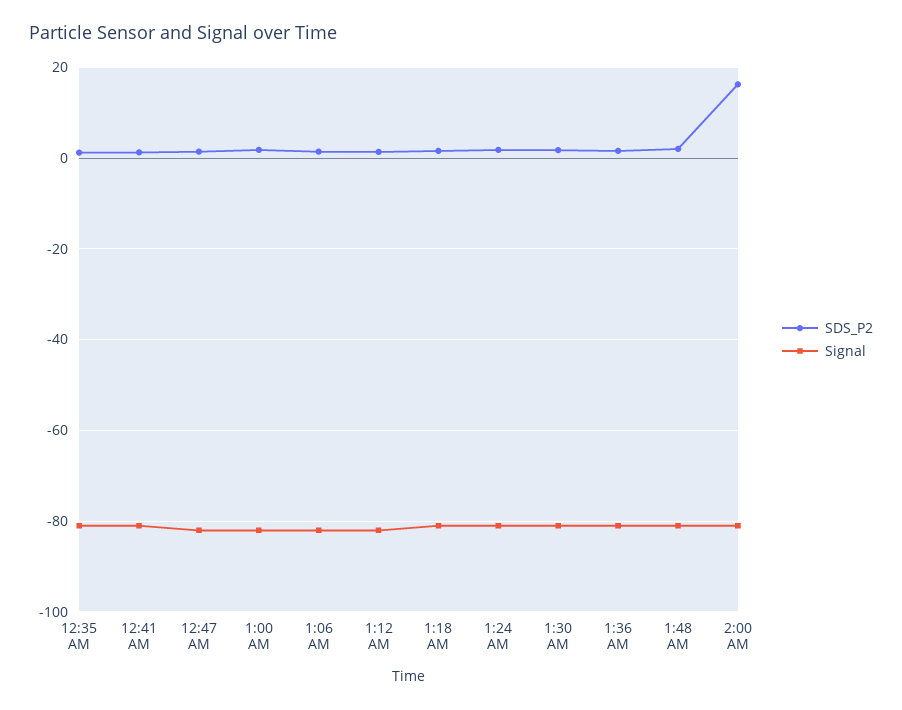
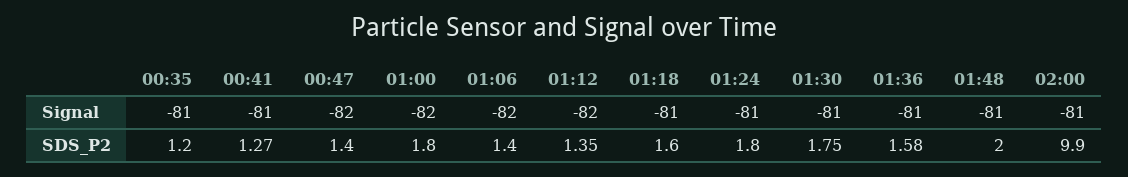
  {
    "SDS_P2": {
      "12:35 AM": 1.2,
      "12:41 AM": 1.27,
      "12:47 AM": 1.4,
      "1:00 AM": 1.8,
      "1:06 AM": 1.4,
      "1:12 AM": 1.35,
      "1:18 AM": 1.6,
      "1:24 AM": 1.8,
      "1:30 AM": 1.75,
      "1:36 AM": 1.58,
      "1:48 AM": 2,
-     "2:00 AM": 16
+     "2:00 AM": 9.9
    },
    "Signal": {
      "12:35 AM": -81,
      "12:41 AM": -81,
      "12:47 AM": -82,
      "1:00 AM": -82,
      "1:06 AM": -82,
      "1:12 AM": -82,
      "1:18 AM": -81,
      "1:24 AM": -81,
      "1:30 AM": -81,
      "1:36 AM": -81,
      "1:48 AM": -81,
      "2:00 AM": -81
    }
  }

